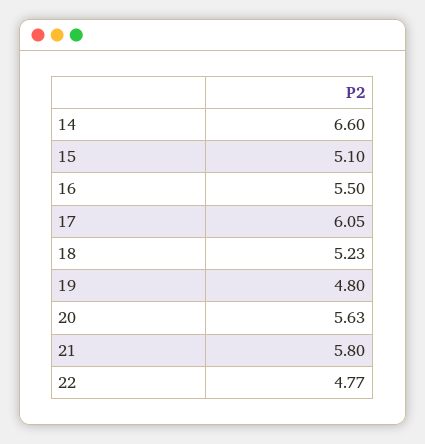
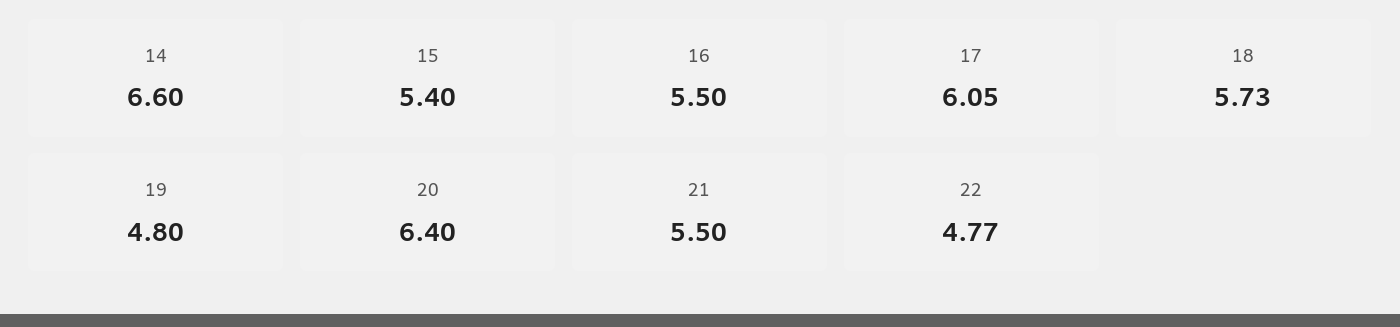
  {
    "14": 6.6,
-   "15": 5.1,
+   "15": 5.4,
    "16": 5.5,
    "17": 6.05,
-   "18": 5.23,
+   "18": 5.73,
    "19": 4.8,
-   "20": 5.63,
+   "20": 6.4,
-   "21": 5.8,
+   "21": 5.5,
    "22": 4.77
  }

